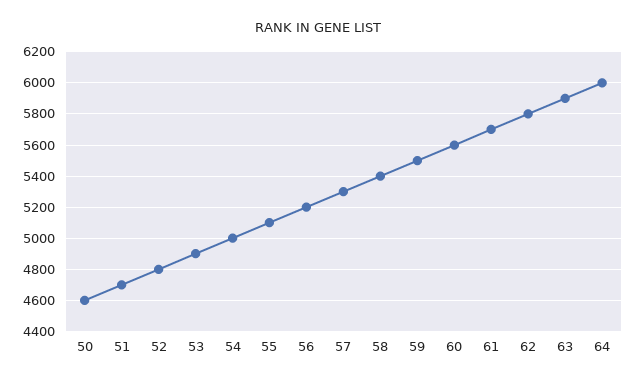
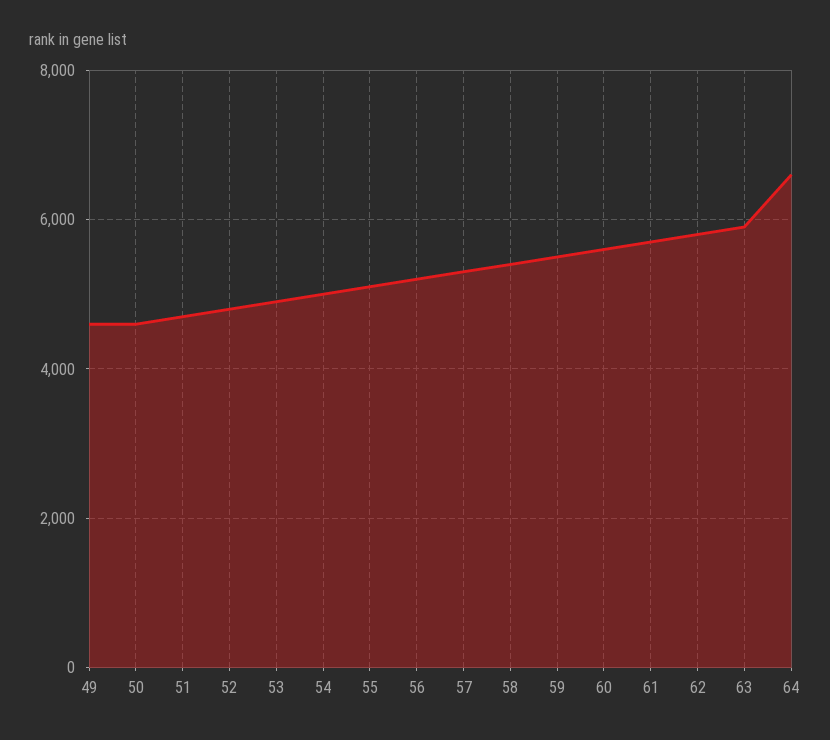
  {
    "50": 4600,
    "51": 4700,
    "52": 4800,
    "53": 4900,
    "54": 5000,
    "55": 5100,
    "56": 5200,
    "57": 5300,
    "58": 5400,
    "59": 5500,
    "60": 5600,
    "61": 5700,
    "62": 5800,
    "63": 5900,
-   "64": 6000
+   "64": 6600,
+   "49": 4600
  }

